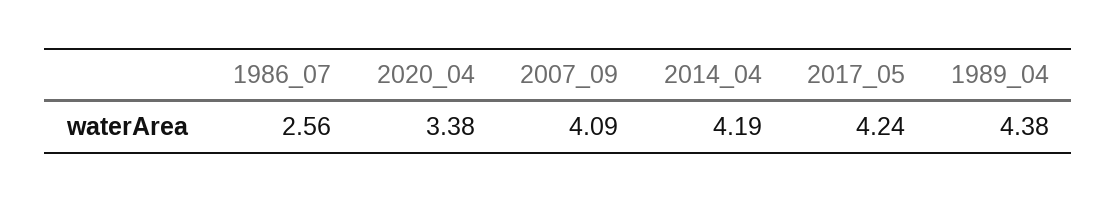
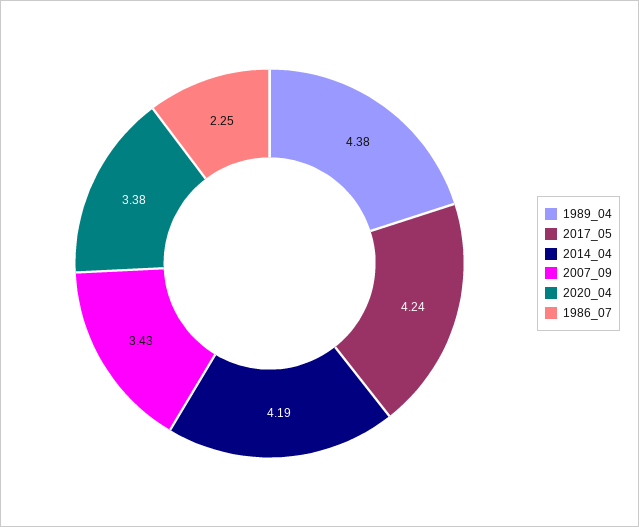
  {
-   "1986_07": 2.56,
+   "1986_07": 2.25,
    "2020_04": 3.38,
-   "2007_09": 4.09,
+   "2007_09": 3.43,
    "2014_04": 4.19,
    "2017_05": 4.24,
    "1989_04": 4.38
  }

